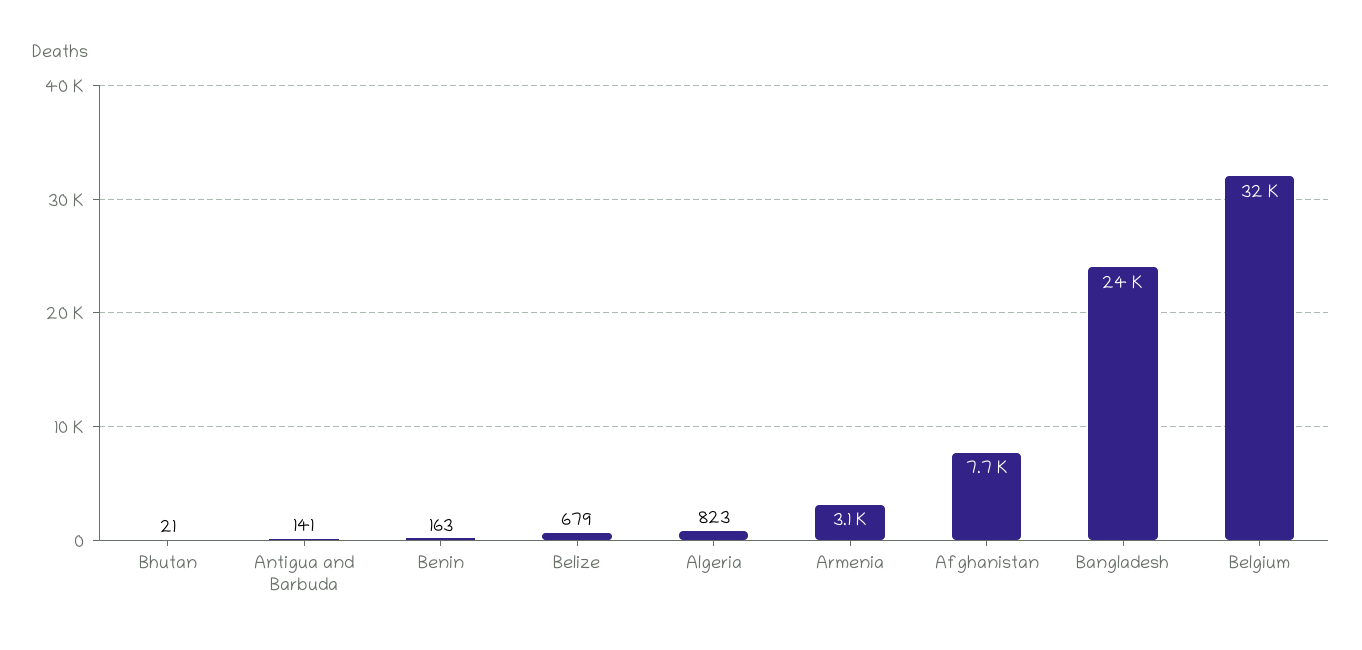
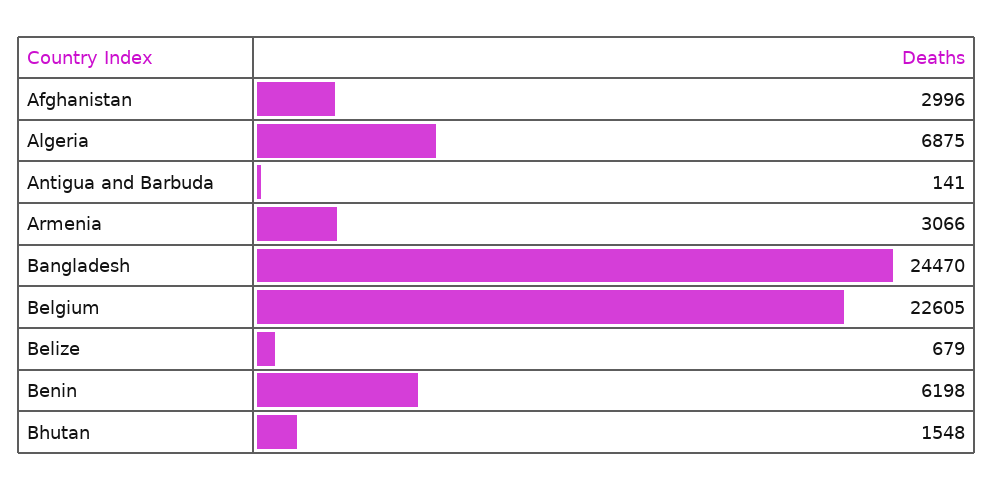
  {
-   "Bhutan": 21,
+   "Bhutan": 1548,
    "Antigua and Barbuda": 141,
-   "Benin": 163,
+   "Benin": 6198,
    "Belize": 679,
-   "Algeria": 823,
+   "Algeria": 6875,
    "Armenia": 3066,
-   "Afghanistan": 7700,
+   "Afghanistan": 2996,
    "Bangladesh": 24470,
-   "Belgium": 32000
+   "Belgium": 22605
  }

